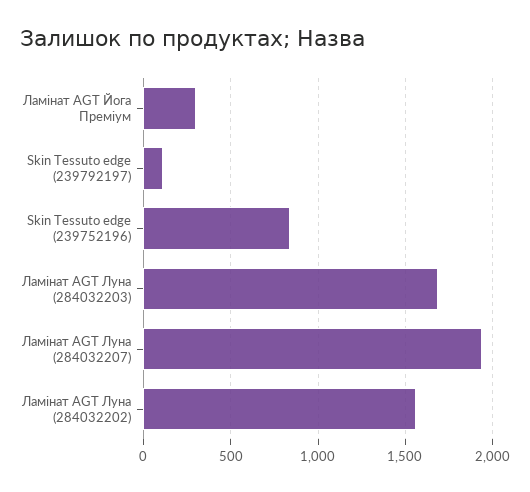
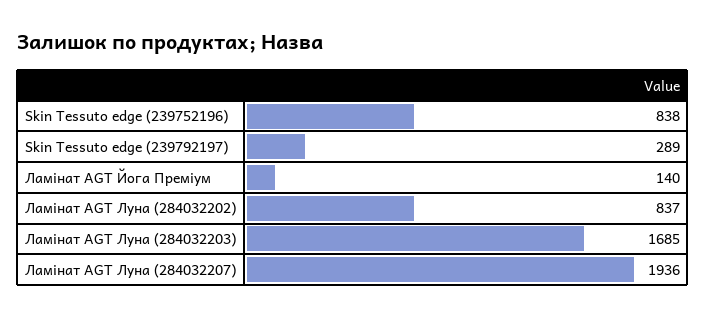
  {
-   "Ламінат AGT Йога Преміум": 300,
+   "Ламінат AGT Йога Преміум": 140,
-   "Skin Tessuto edge (239792197)": 100,
+   "Skin Tessuto edge (239792197)": 289,
    "Skin Tessuto edge (239752196)": 838,
    "Ламінат AGT Луна (284032203)": 1685,
    "Ламінат AGT Луна (284032207)": 1936,
-   "Ламінат AGT Луна (284032202)": 1550
+   "Ламінат AGT Луна (284032202)": 837
  }

